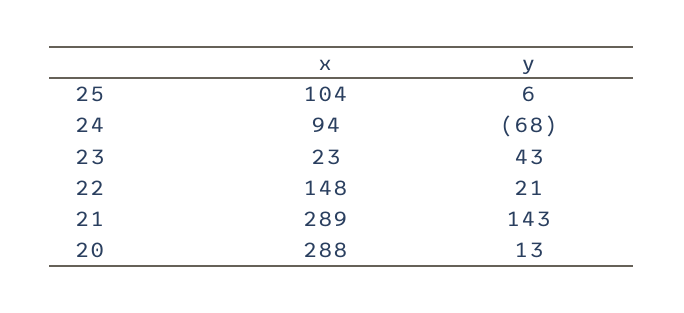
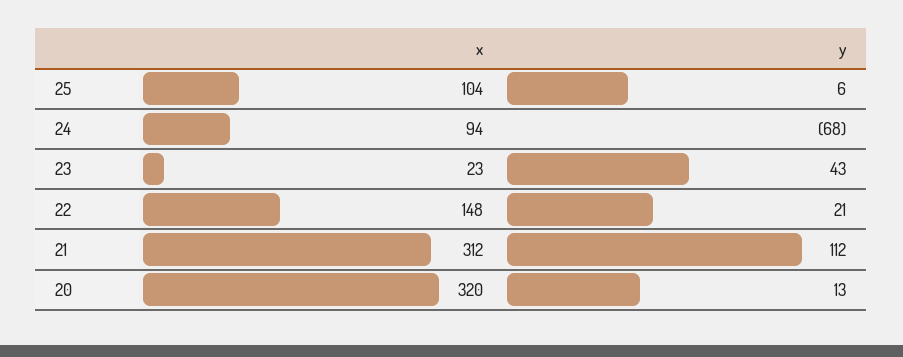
  {
    "x": {
      "25": 104,
      "24": 94,
      "23": 23,
      "22": 148,
-     "21": 289,
+     "21": 312,
-     "20": 288
+     "20": 320
    },
    "y": {
      "25": 6,
      "24": -68,
      "23": 43,
      "22": 21,
-     "21": 143,
+     "21": 112,
      "20": 13
    }
  }

